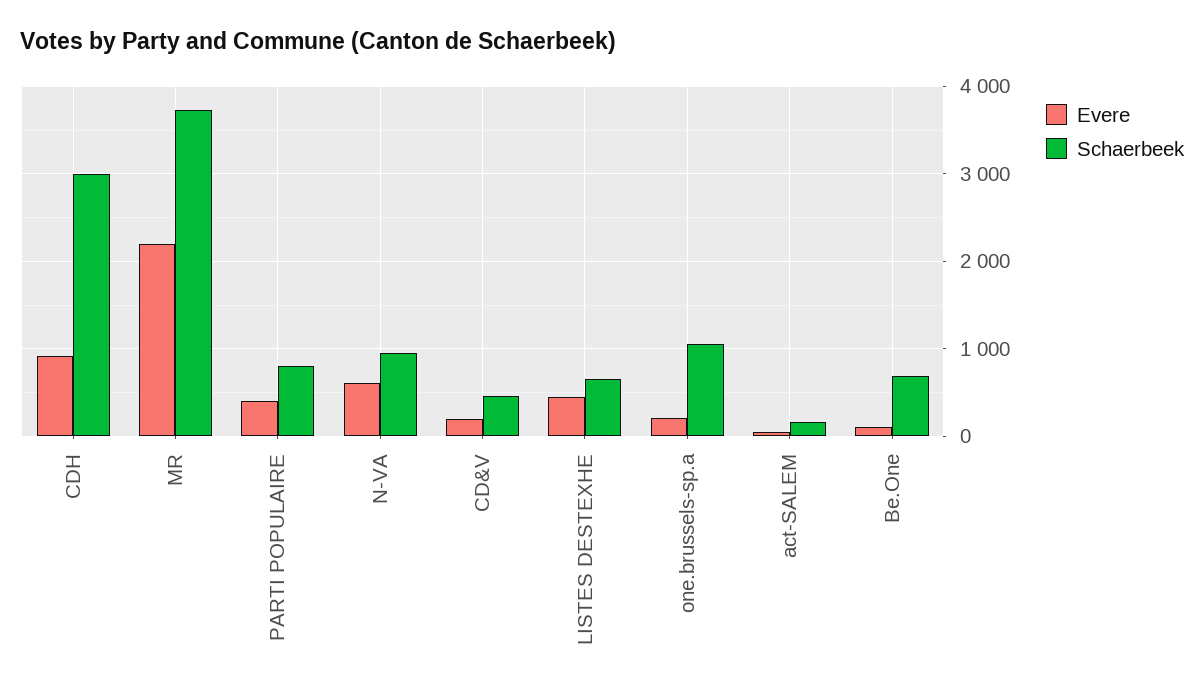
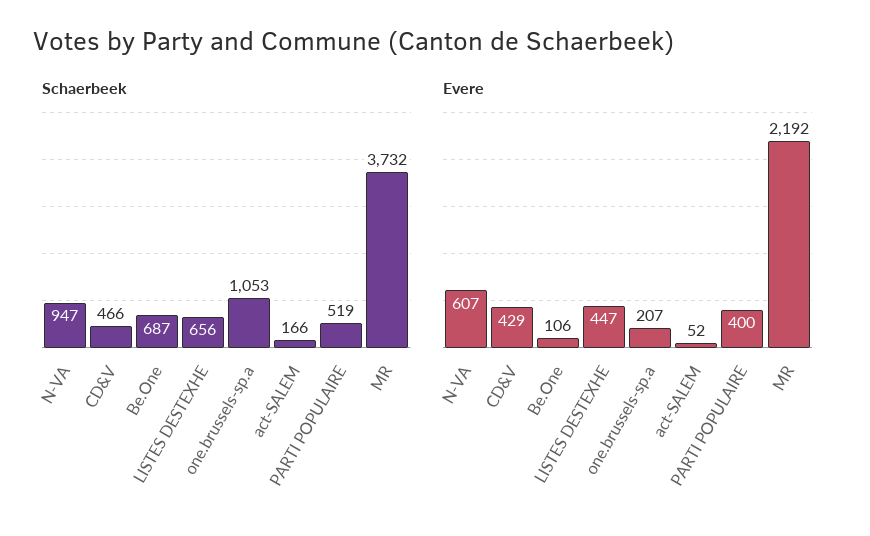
  {
    "Evere": {
-     "CDH": 900,
      "MR": 2192,
      "PARTI POPULAIRE": 400,
      "N-VA": 607,
-     "CD&V": 200,
+     "CD&V": 429,
      "LISTES DESTEXHE": 447,
      "one.brussels-sp.a": 207,
      "act-SALEM": 52,
      "Be.One": 106
    },
    "Schaerbeek": {
-     "CDH": 3000,
      "MR": 3732,
-     "PARTI POPULAIRE": 800,
+     "PARTI POPULAIRE": 519,
      "N-VA": 947,
      "CD&V": 466,
      "LISTES DESTEXHE": 656,
      "one.brussels-sp.a": 1053,
      "act-SALEM": 166,
      "Be.One": 687
    }
  }

